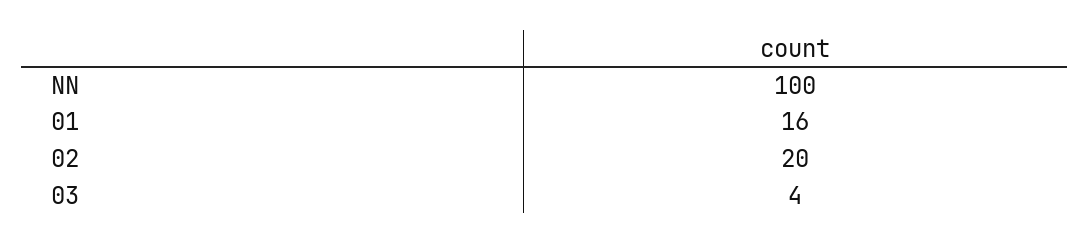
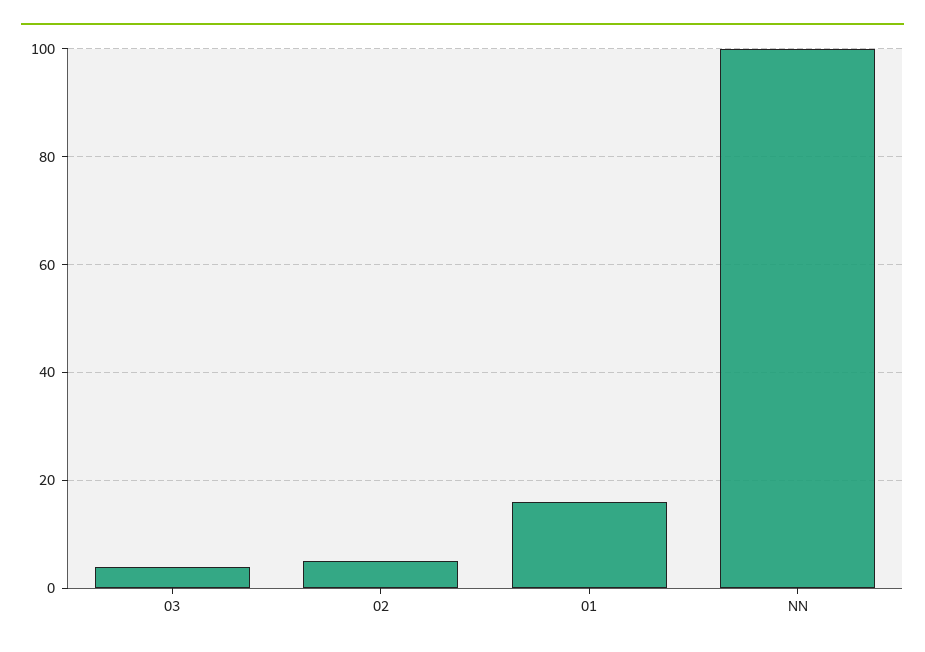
  {
    "NN": 100,
    "01": 16,
-   "02": 20,
+   "02": 5,
    "03": 4
  }

